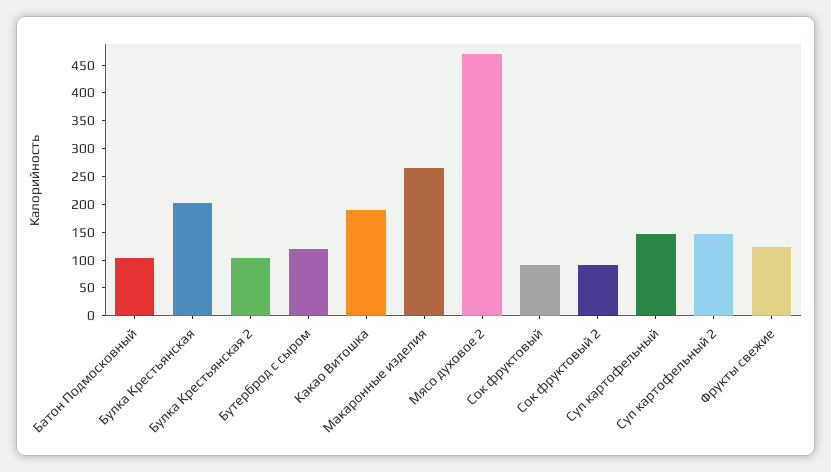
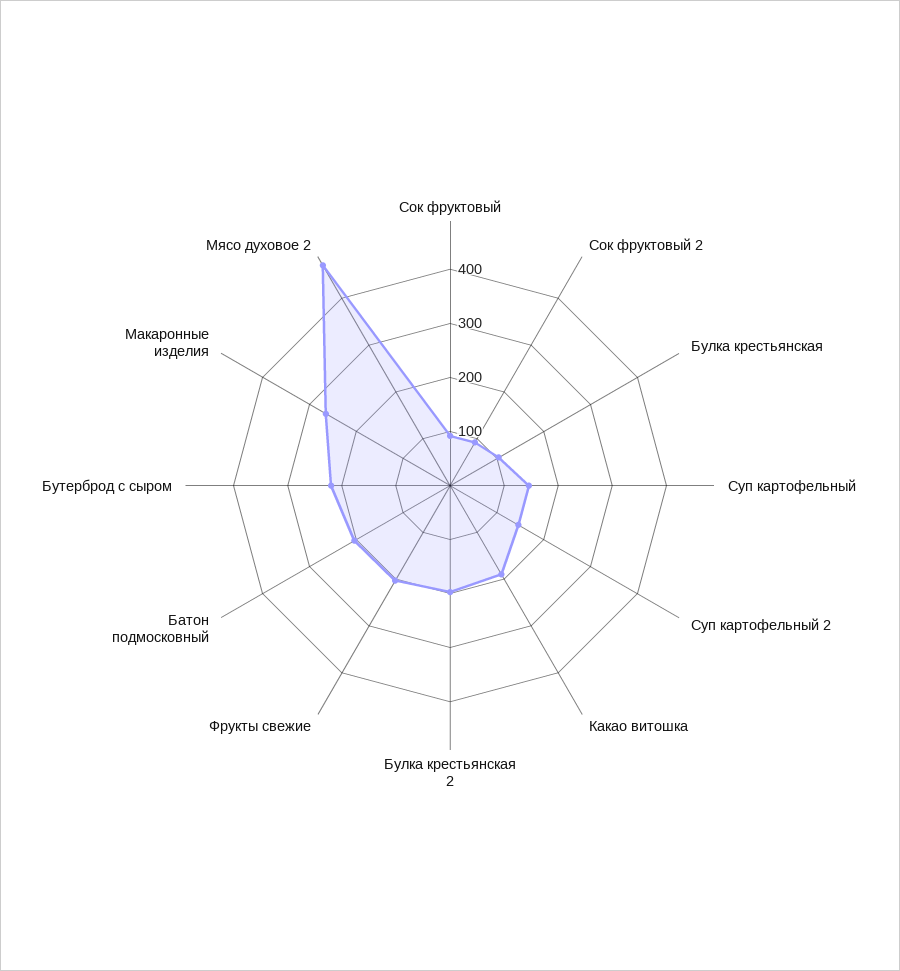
  {
-   "Батон Подмосковный": 100,
+   "Батон Подмосковный": 200,
-   "Булка Крестьянская": 200,
+   "Булка Крестьянская": 100,
-   "Булка Крестьянская 2": 100,
+   "Булка Крестьянская 2": 200,
-   "Бутерброд с сыром": 125,
+   "Бутерброд с сыром": 220,
    "Какао Витошка": 200,
    "Макаронные изделия": 260,
    "Мясо духовое 2": 480,
    "Сок фруктовый": 100,
    "Сок фруктовый 2": 100,
    "Суп картофельный": 140,
    "Суп картофельный 2": 140,
-   "Фрукты свежие": 125
+   "Фрукты свежие": 200
  }

